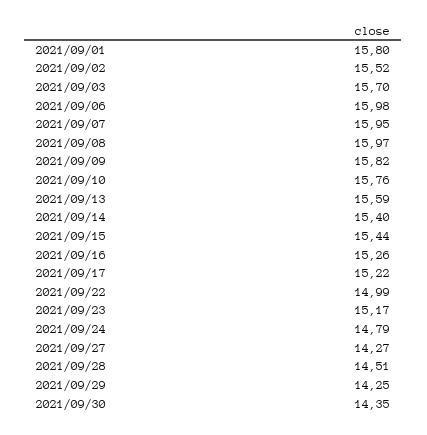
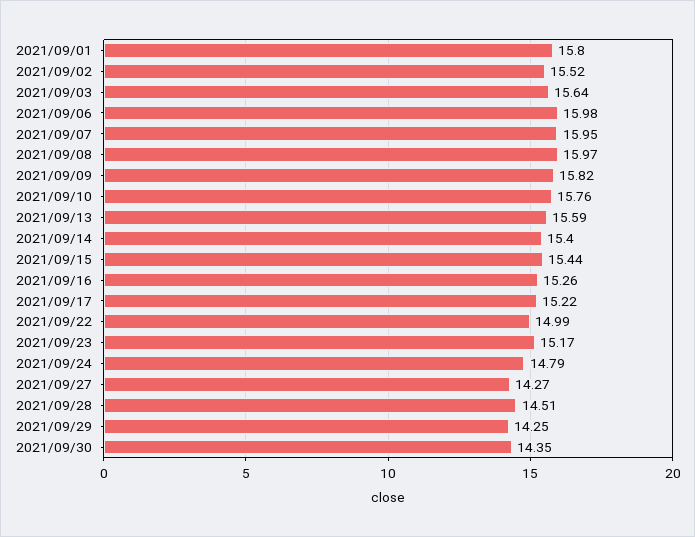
  {
    "2021/09/01": 15.8,
    "2021/09/02": 15.52,
-   "2021/09/03": 15.7,
+   "2021/09/03": 15.64,
    "2021/09/06": 15.98,
    "2021/09/07": 15.95,
    "2021/09/08": 15.97,
    "2021/09/09": 15.82,
    "2021/09/10": 15.76,
    "2021/09/13": 15.59,
    "2021/09/14": 15.4,
    "2021/09/15": 15.44,
    "2021/09/16": 15.26,
    "2021/09/17": 15.22,
    "2021/09/22": 14.99,
    "2021/09/23": 15.17,
    "2021/09/24": 14.79,
    "2021/09/27": 14.27,
    "2021/09/28": 14.51,
    "2021/09/29": 14.25,
    "2021/09/30": 14.35
  }

